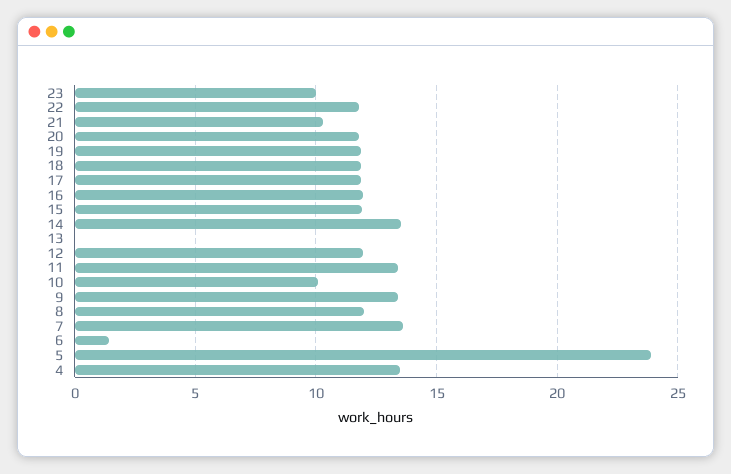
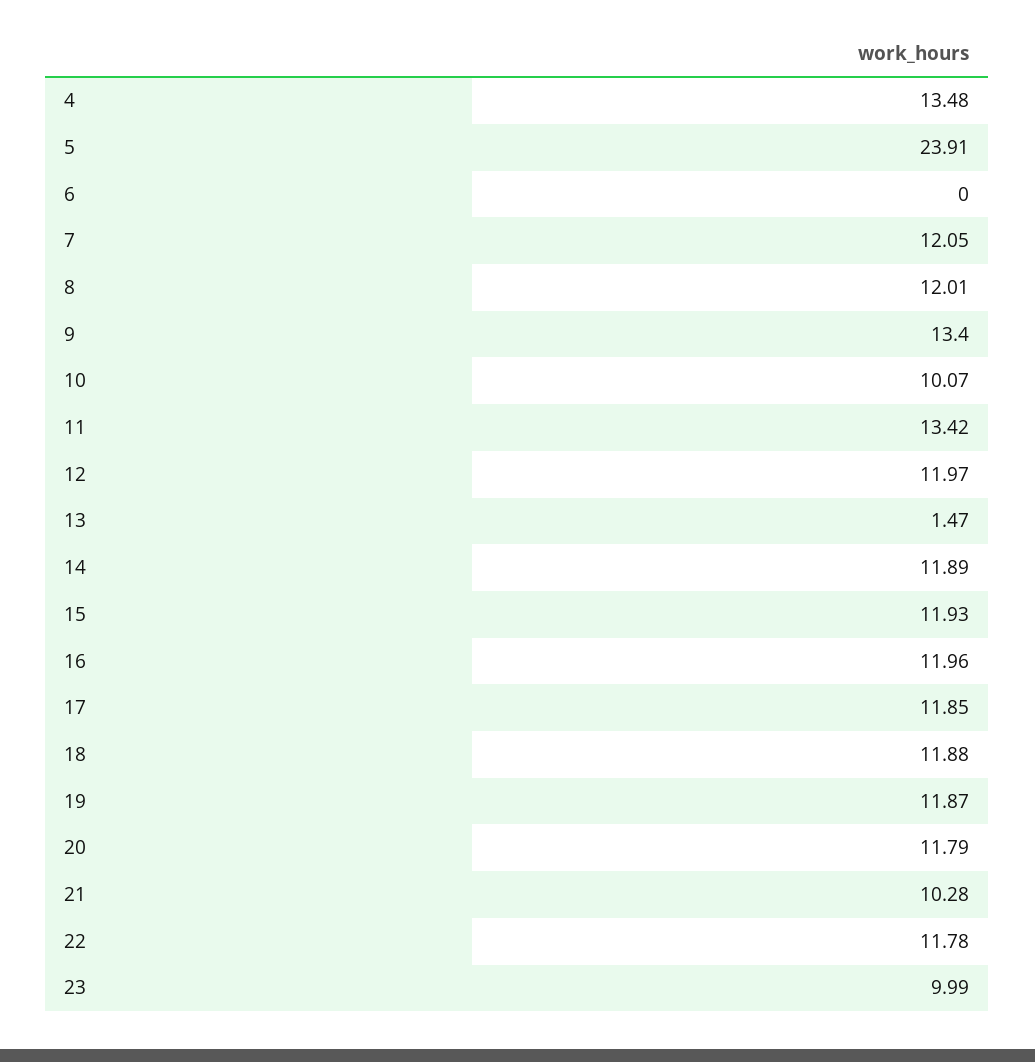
  {
    "23": 9.99,
    "22": 11.78,
    "21": 10.28,
    "20": 11.79,
    "19": 11.87,
    "18": 11.88,
    "17": 11.85,
    "16": 11.96,
    "15": 11.93,
-   "14": 13.5,
+   "14": 11.89,
-   "13": 0,
+   "13": 1.47,
    "12": 11.97,
    "11": 13.42,
    "10": 10.07,
    "9": 13.4,
    "8": 12.01,
-   "7": 13.5,
+   "7": 12.05,
-   "6": 1.5,
+   "6": 0,
    "5": 23.91,
    "4": 13.48
  }

